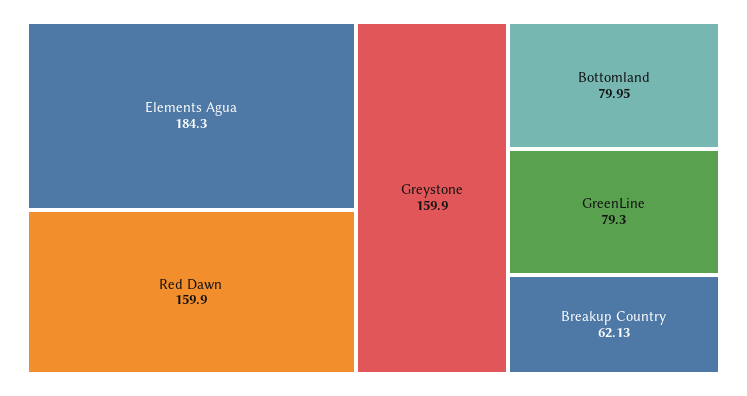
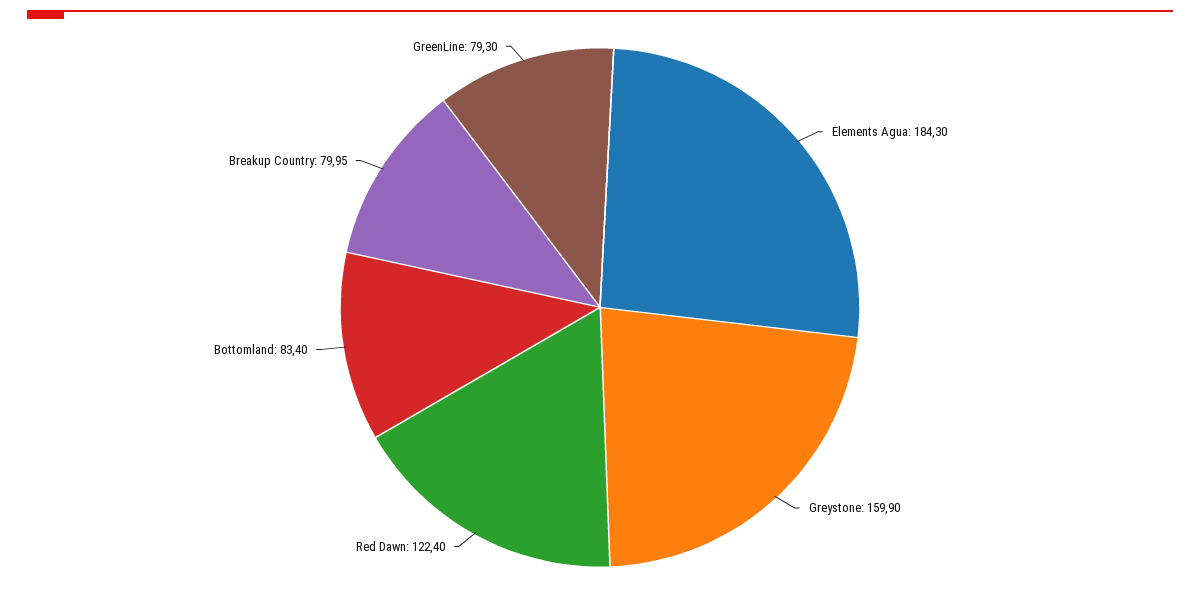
  {
    "Elements Agua": 184.3,
-   "Red Dawn": 159.9,
+   "Red Dawn": 122.4,
    "Greystone": 159.9,
-   "Bottomland": 79.95,
+   "Bottomland": 83.4,
    "GreenLine": 79.3,
-   "Breakup Country": 62.13
+   "Breakup Country": 79.95
  }

